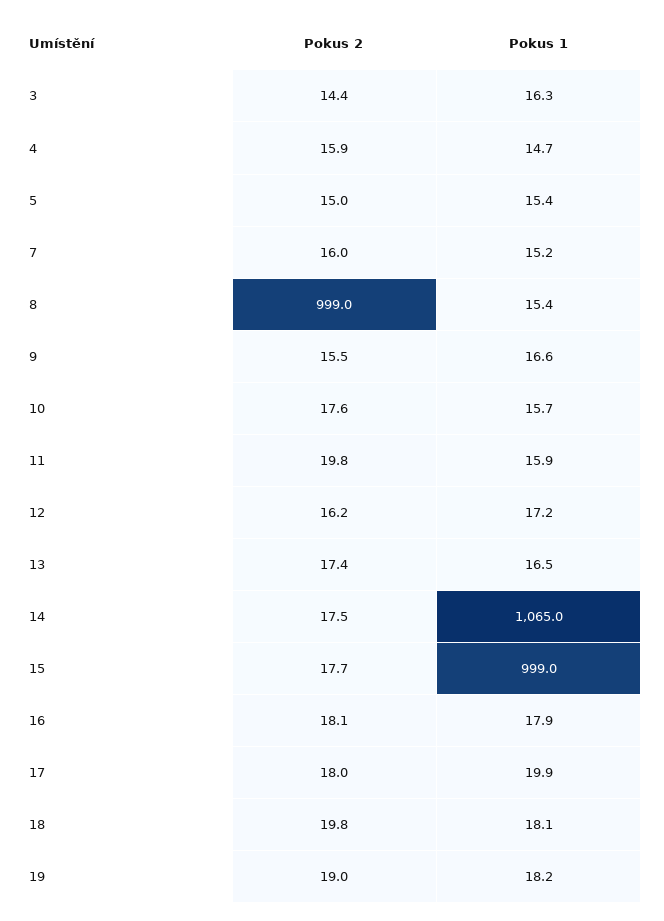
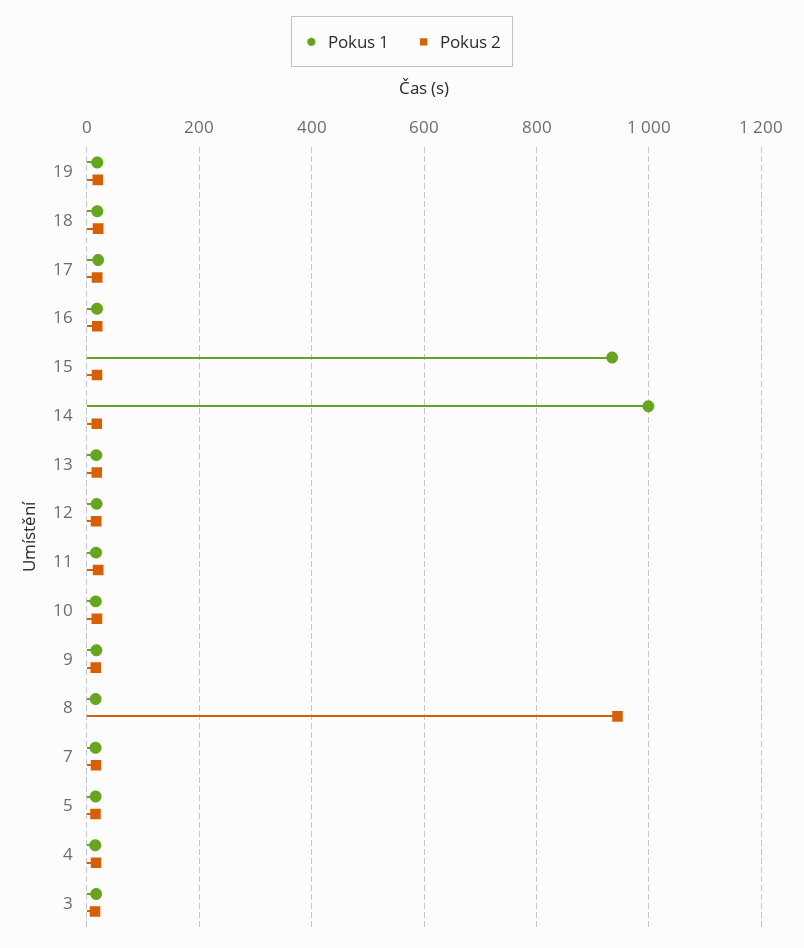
  {
    "Pokus 2": {
      "3": 14.4,
      "4": 15.9,
      "5": 15,
      "7": 16,
-     "8": 999,
+     "8": 940,
      "9": 15.5,
      "10": 17.6,
      "11": 19.8,
      "12": 16.2,
      "13": 17.4,
      "14": 17.5,
      "15": 17.7,
      "16": 18.1,
      "17": 18,
      "18": 19.8,
      "19": 19
    },
    "Pokus 1": {
      "3": 16.3,
      "4": 14.7,
      "5": 15.4,
      "7": 15.2,
      "8": 15.4,
      "9": 16.6,
      "10": 15.7,
      "11": 15.9,
      "12": 17.2,
      "13": 16.5,
-     "14": 1065,
+     "14": 1000,
-     "15": 999,
+     "15": 940,
      "16": 17.9,
      "17": 19.9,
      "18": 18.1,
      "19": 18.2
    }
  }

